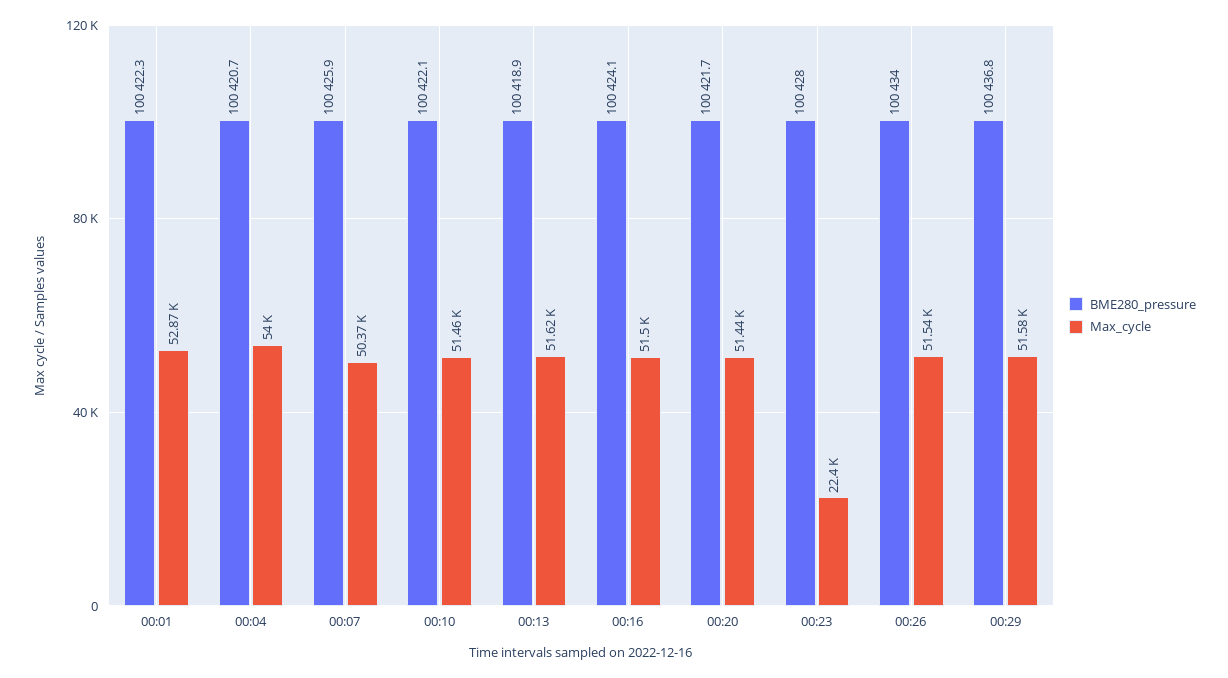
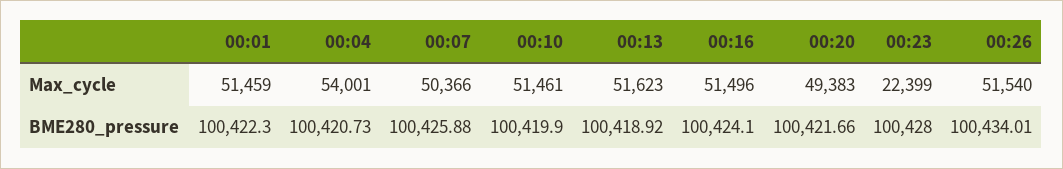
  {
    "BME280_pressure": {
      "00:01": 100422.3,
      "00:04": 100420.73,
      "00:07": 100425.88,
-     "00:10": 100422.1,
+     "00:10": 100419.9,
      "00:13": 100418.92,
      "00:16": 100424.1,
      "00:20": 100421.66,
      "00:23": 100428,
-     "00:26": 100434.01,
+     "00:26": 100434.01
-     "00:29": 100436.8
    },
    "Max_cycle": {
-     "00:01": 52870,
+     "00:01": 51459,
      "00:04": 54001,
      "00:07": 50366,
      "00:10": 51461,
      "00:13": 51623,
      "00:16": 51496,
-     "00:20": 51440,
+     "00:20": 49383,
      "00:23": 22399,
-     "00:26": 51540,
+     "00:26": 51540
-     "00:29": 51580
    }
  }

